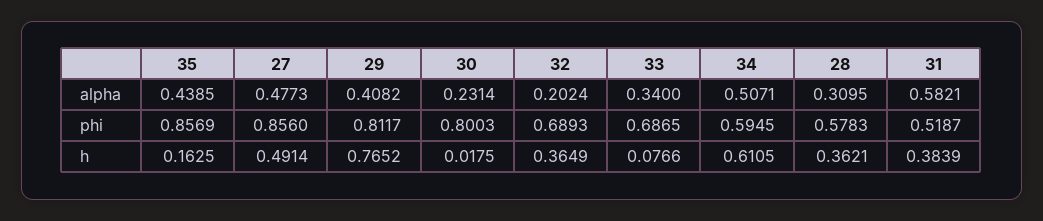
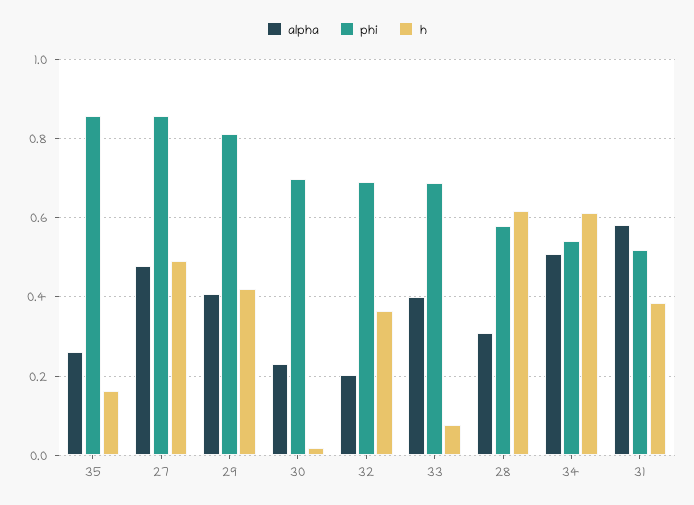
  {
    "alpha": {
-     "35": 0.4385,
+     "35": 0.26,
      "27": 0.4773,
      "29": 0.4082,
      "30": 0.2314,
      "32": 0.2024,
-     "33": 0.34,
+     "33": 0.4,
      "34": 0.5071,
      "28": 0.3095,
      "31": 0.5821
    },
    "phi": {
      "35": 0.8569,
      "27": 0.856,
      "29": 0.8117,
-     "30": 0.8003,
+     "30": 0.7,
      "32": 0.6893,
      "33": 0.6865,
-     "34": 0.5945,
+     "34": 0.54,
      "28": 0.5783,
      "31": 0.5187
    },
    "h": {
      "35": 0.1625,
      "27": 0.4914,
-     "29": 0.7652,
+     "29": 0.42,
      "30": 0.0175,
      "32": 0.3649,
      "33": 0.0766,
      "34": 0.6105,
-     "28": 0.3621,
+     "28": 0.62,
      "31": 0.3839
    }
  }

